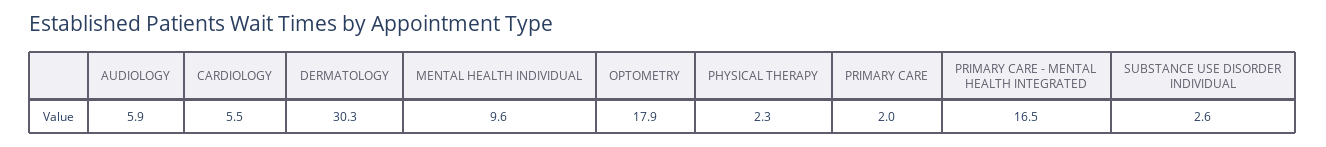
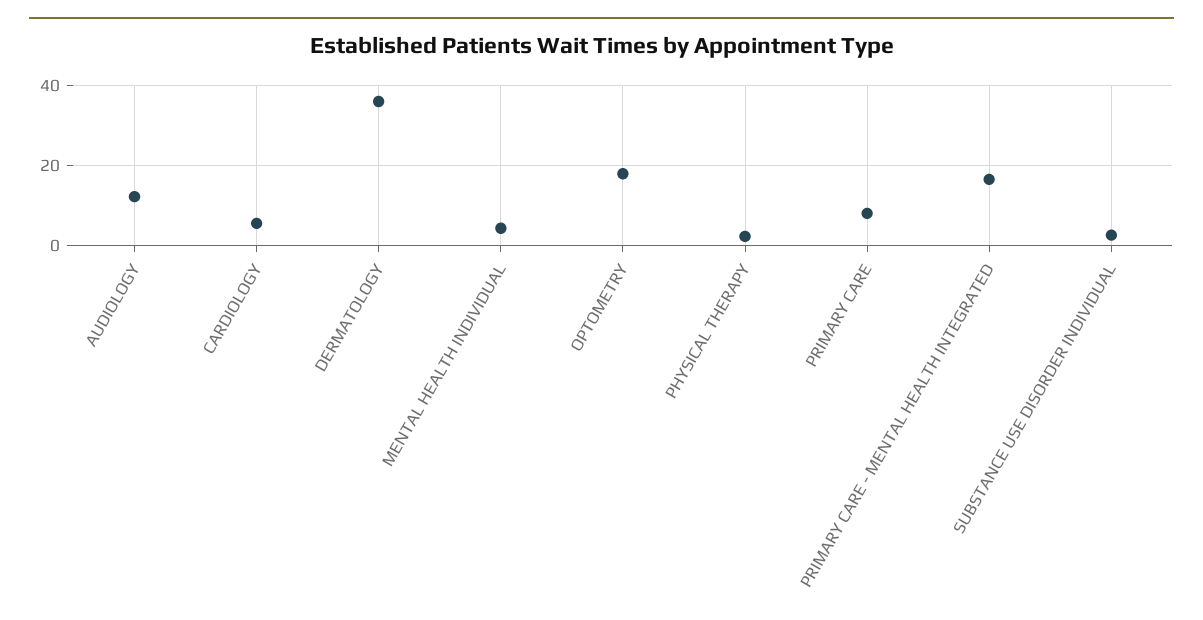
  {
-   "AUDIOLOGY": 5.9,
+   "AUDIOLOGY": 12,
    "CARDIOLOGY": 5.5,
-   "DERMATOLOGY": 30.3,
+   "DERMATOLOGY": 36,
-   "MENTAL HEALTH INDIVIDUAL": 9.6,
+   "MENTAL HEALTH INDIVIDUAL": 4,
    "OPTOMETRY": 17.9,
    "PHYSICAL THERAPY": 2.3,
-   "PRIMARY CARE": 2,
+   "PRIMARY CARE": 8,
    "PRIMARY CARE - MENTAL HEALTH INTEGRATED": 16.5,
    "SUBSTANCE USE DISORDER INDIVIDUAL": 2.6
  }

